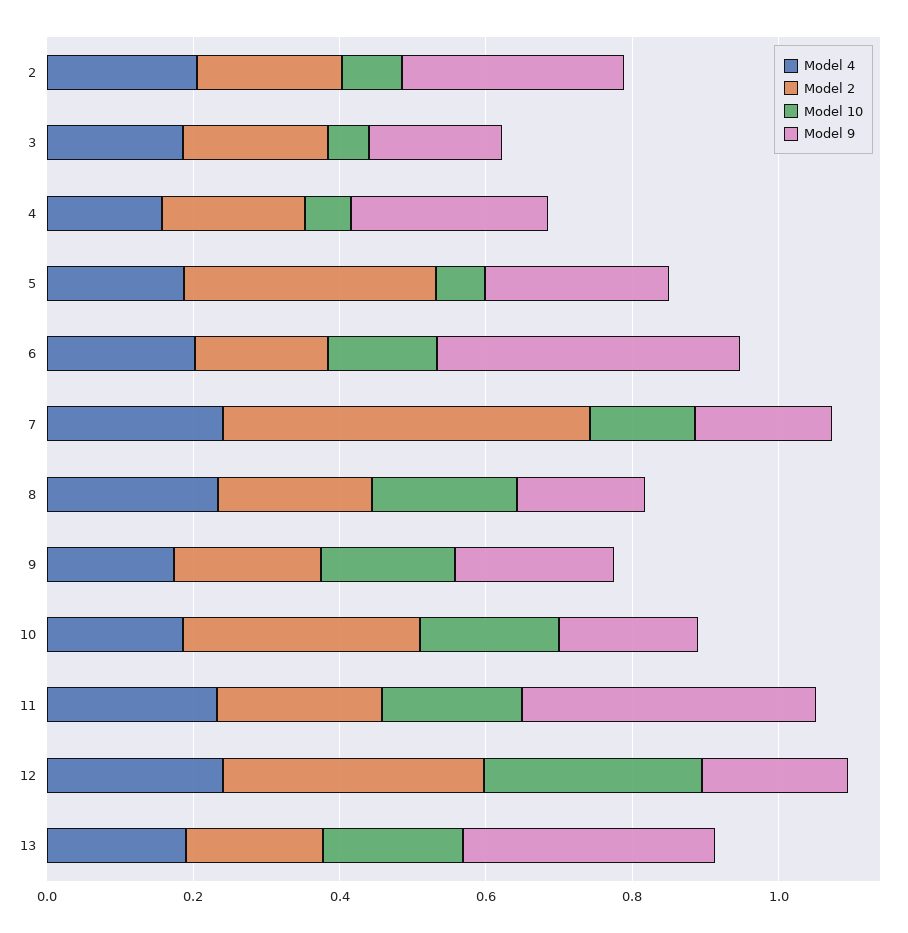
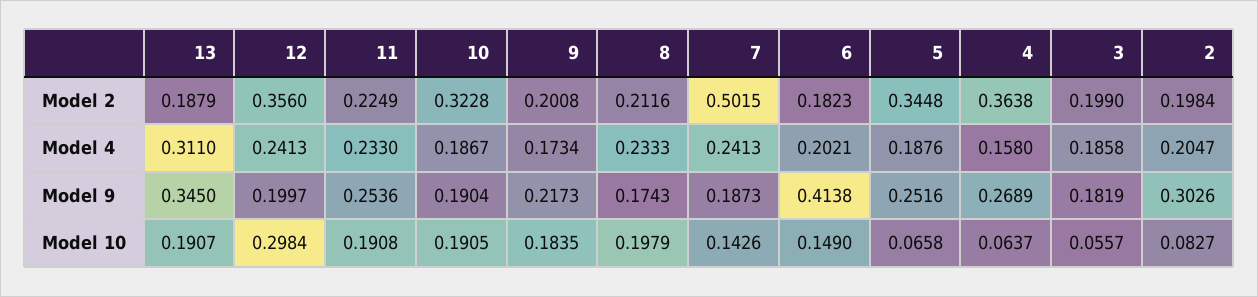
  {
    "Model 4": {
      "2": 0.2047,
      "3": 0.1858,
      "4": 0.158,
      "5": 0.1876,
      "6": 0.2021,
      "7": 0.2413,
      "8": 0.2333,
      "9": 0.1734,
      "10": 0.1867,
      "11": 0.233,
      "12": 0.2413,
-     "13": 0.2
+     "13": 0.311
    },
    "Model 2": {
      "2": 0.1984,
      "3": 0.199,
-     "4": 0.2,
+     "4": 0.3638,
      "5": 0.3448,
      "6": 0.1823,
      "7": 0.5015,
      "8": 0.2116,
      "9": 0.2008,
      "10": 0.3228,
      "11": 0.2249,
      "12": 0.356,
      "13": 0.1879
    },
    "Model 10": {
      "2": 0.0827,
      "3": 0.0557,
      "4": 0.0637,
      "5": 0.0658,
      "6": 0.149,
      "7": 0.1426,
      "8": 0.1979,
      "9": 0.1835,
      "10": 0.1905,
      "11": 0.1908,
      "12": 0.2984,
      "13": 0.1907
    },
    "Model 9": {
      "2": 0.3026,
      "3": 0.1819,
      "4": 0.2689,
      "5": 0.2516,
      "6": 0.4138,
      "7": 0.1873,
      "8": 0.1743,
      "9": 0.2173,
      "10": 0.1904,
-     "11": 0.4,
+     "11": 0.2536,
      "12": 0.1997,
      "13": 0.345
    }
  }

